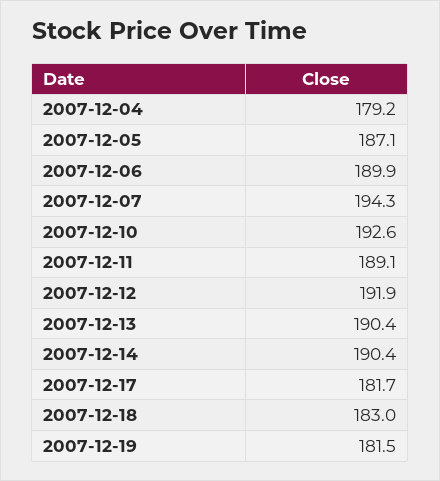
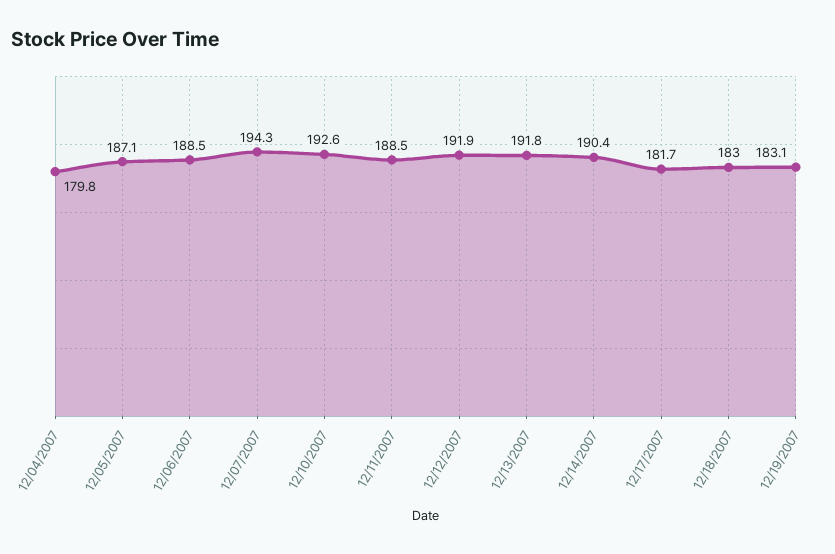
  {
-   "2007-12-04": 179.2,
+   "2007-12-04": 179.8,
    "2007-12-05": 187.1,
-   "2007-12-06": 189.9,
+   "2007-12-06": 188.5,
    "2007-12-07": 194.3,
    "2007-12-10": 192.6,
-   "2007-12-11": 189.1,
+   "2007-12-11": 188.5,
    "2007-12-12": 191.9,
-   "2007-12-13": 190.4,
+   "2007-12-13": 191.8,
    "2007-12-14": 190.4,
    "2007-12-17": 181.7,
    "2007-12-18": 183,
-   "2007-12-19": 181.5
+   "2007-12-19": 183.1
  }

